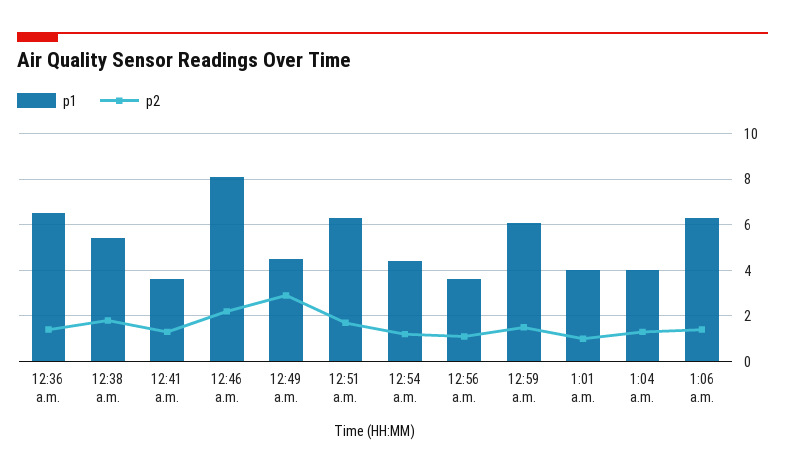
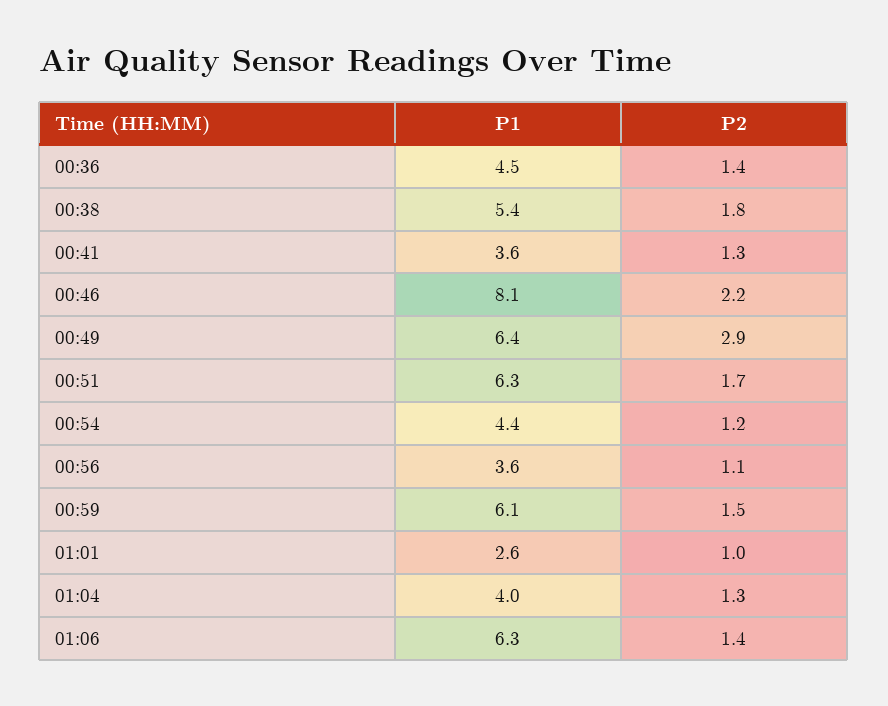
  {
    "p1": {
-     "12:36 a.m.": 6.5,
+     "12:36 a.m.": 4.5,
      "12:38 a.m.": 5.4,
      "12:41 a.m.": 3.6,
      "12:46 a.m.": 8.1,
-     "12:49 a.m.": 4.5,
+     "12:49 a.m.": 6.4,
      "12:51 a.m.": 6.3,
      "12:54 a.m.": 4.4,
      "12:56 a.m.": 3.6,
      "12:59 a.m.": 6.1,
-     "1:01 a.m.": 4,
+     "1:01 a.m.": 2.6,
      "1:04 a.m.": 4,
      "1:06 a.m.": 6.3
    },
    "p2": {
      "12:36 a.m.": 1.4,
      "12:38 a.m.": 1.8,
      "12:41 a.m.": 1.3,
      "12:46 a.m.": 2.2,
      "12:49 a.m.": 2.9,
      "12:51 a.m.": 1.7,
      "12:54 a.m.": 1.2,
      "12:56 a.m.": 1.1,
      "12:59 a.m.": 1.5,
      "1:01 a.m.": 1,
      "1:04 a.m.": 1.3,
      "1:06 a.m.": 1.4
    }
  }

